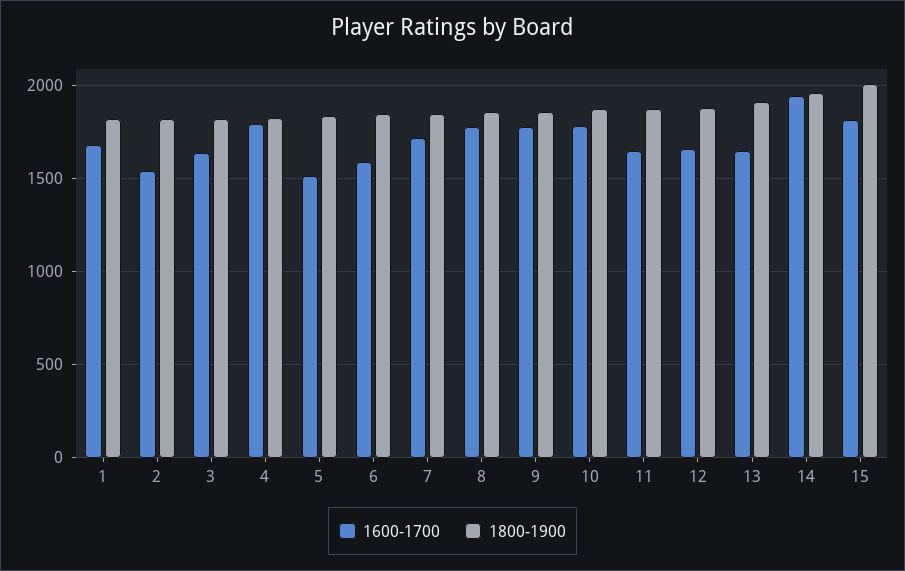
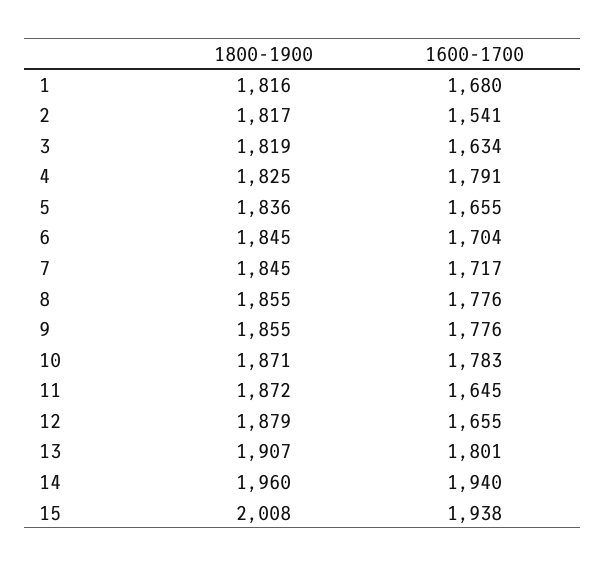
  {
    "1600-1700": {
      "1": 1680,
      "2": 1541,
      "3": 1634,
      "4": 1791,
-     "5": 1500,
+     "5": 1655,
-     "6": 1600,
+     "6": 1704,
      "7": 1717,
      "8": 1776,
      "9": 1776,
      "10": 1783,
      "11": 1645,
      "12": 1655,
-     "13": 1650,
+     "13": 1801,
      "14": 1940,
-     "15": 1800
+     "15": 1938
    },
    "1800-1900": {
      "1": 1816,
      "2": 1817,
      "3": 1819,
      "4": 1825,
      "5": 1836,
      "6": 1845,
      "7": 1845,
      "8": 1855,
      "9": 1855,
      "10": 1871,
      "11": 1872,
      "12": 1879,
      "13": 1907,
      "14": 1960,
      "15": 2008
    }
  }

